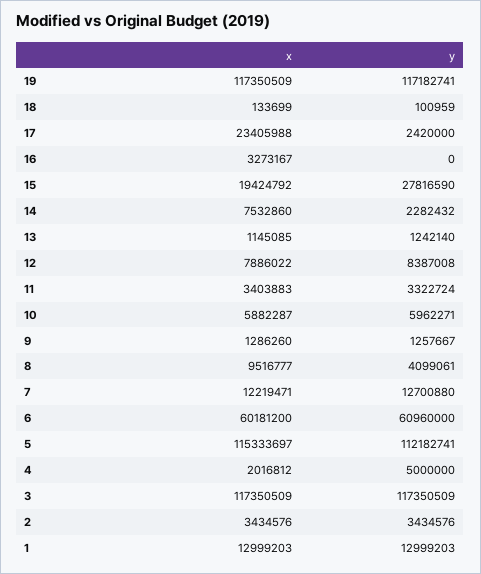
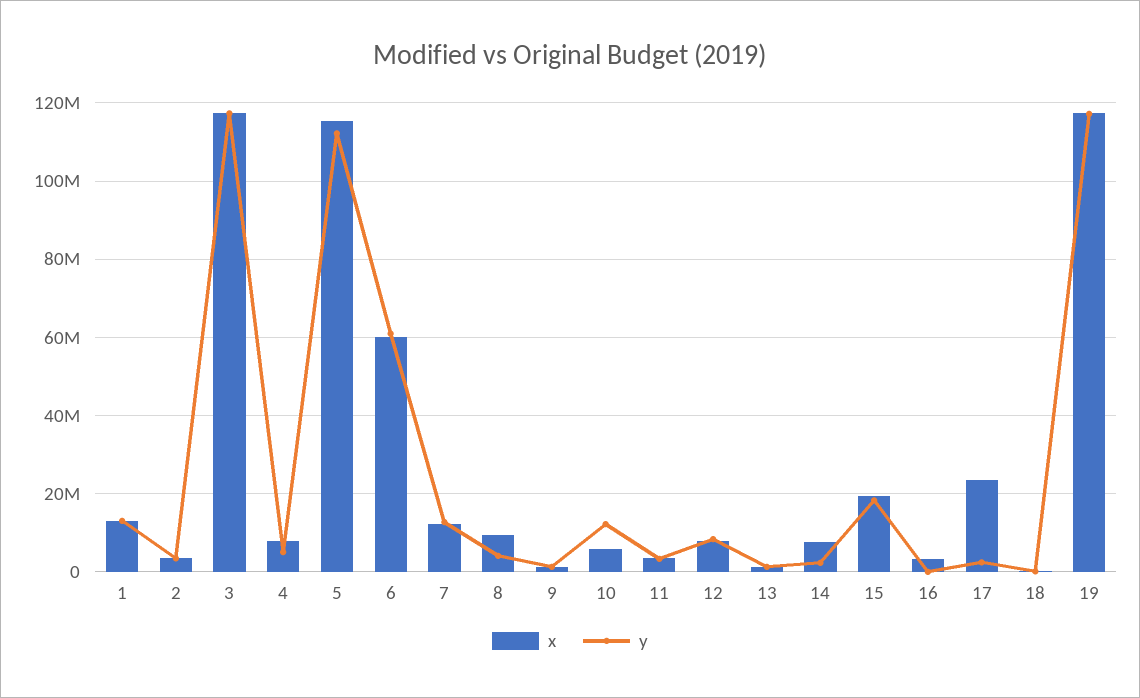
  {
    "x": {
      "19": 117350509,
      "18": 133699,
      "17": 23405988,
      "16": 3273167,
      "15": 19424792,
      "14": 7532860,
      "13": 1145085,
      "12": 7886022,
      "11": 3403883,
      "10": 5882287,
      "9": 1286260,
      "8": 9516777,
      "7": 12219471,
      "6": 60181200,
      "5": 115333697,
-     "4": 2016812,
+     "4": 8000000,
      "3": 117350509,
      "2": 3434576,
      "1": 12999203
    },
    "y": {
      "19": 117182741,
      "18": 100959,
      "17": 2420000,
      "16": 0,
-     "15": 27816590,
+     "15": 18000000,
      "14": 2282432,
      "13": 1242140,
      "12": 8387008,
      "11": 3322724,
-     "10": 5962271,
+     "10": 12000000,
      "9": 1257667,
      "8": 4099061,
      "7": 12700880,
      "6": 60960000,
      "5": 112182741,
      "4": 5000000,
      "3": 117350509,
      "2": 3434576,
      "1": 12999203
    }
  }

